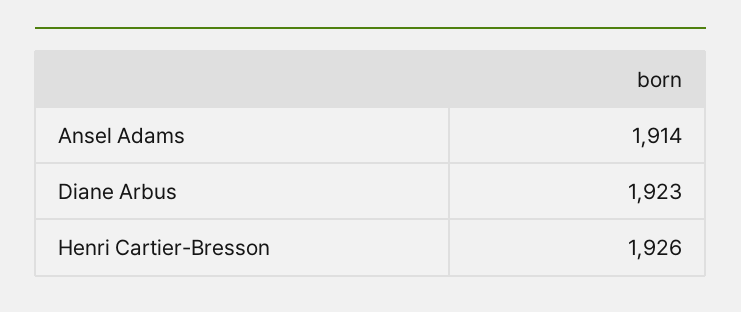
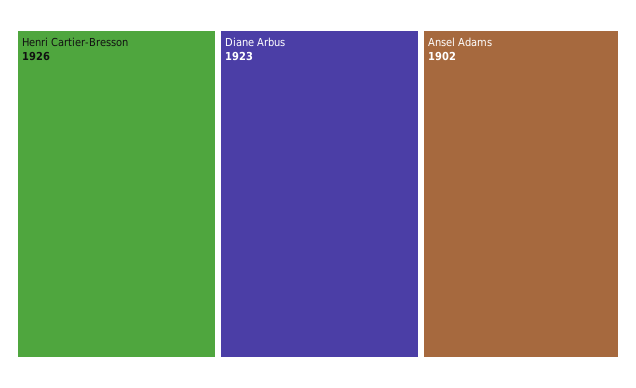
  {
-   "Ansel Adams": 1914,
+   "Ansel Adams": 1902,
    "Diane Arbus": 1923,
    "Henri Cartier-Bresson": 1926
  }

